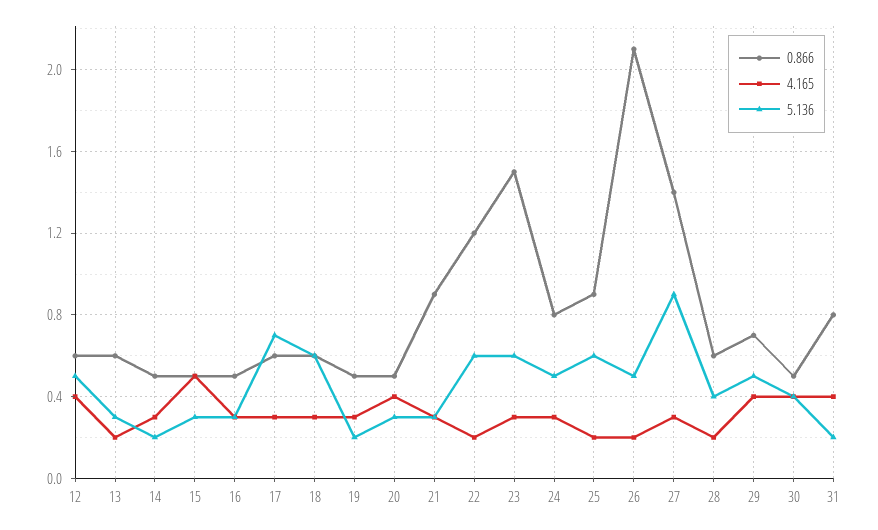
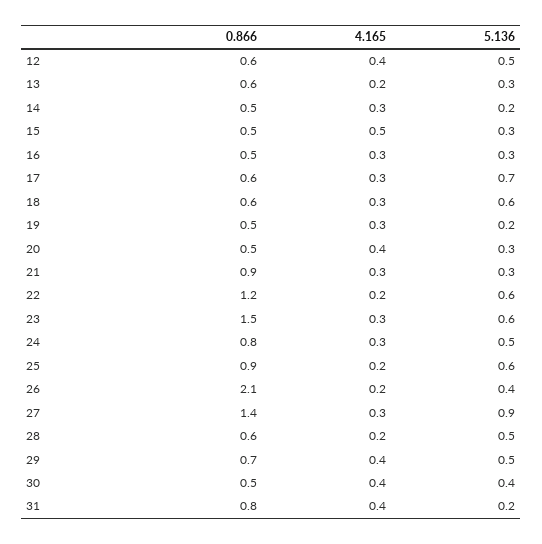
  {
    "0.866": {
      "12": 0.6,
      "13": 0.6,
      "14": 0.5,
      "15": 0.5,
      "16": 0.5,
      "17": 0.6,
      "18": 0.6,
      "19": 0.5,
      "20": 0.5,
      "21": 0.9,
      "22": 1.2,
      "23": 1.5,
      "24": 0.8,
      "25": 0.9,
      "26": 2.1,
      "27": 1.4,
      "28": 0.6,
      "29": 0.7,
      "30": 0.5,
      "31": 0.8
    },
    "4.165": {
      "12": 0.4,
      "13": 0.2,
      "14": 0.3,
      "15": 0.5,
      "16": 0.3,
      "17": 0.3,
      "18": 0.3,
      "19": 0.3,
      "20": 0.4,
      "21": 0.3,
      "22": 0.2,
      "23": 0.3,
      "24": 0.3,
      "25": 0.2,
      "26": 0.2,
      "27": 0.3,
      "28": 0.2,
      "29": 0.4,
      "30": 0.4,
      "31": 0.4
    },
    "5.136": {
      "12": 0.5,
      "13": 0.3,
      "14": 0.2,
      "15": 0.3,
      "16": 0.3,
      "17": 0.7,
      "18": 0.6,
      "19": 0.2,
      "20": 0.3,
      "21": 0.3,
      "22": 0.6,
      "23": 0.6,
      "24": 0.5,
      "25": 0.6,
-     "26": 0.5,
+     "26": 0.4,
      "27": 0.9,
-     "28": 0.4,
+     "28": 0.5,
      "29": 0.5,
      "30": 0.4,
      "31": 0.2
    }
  }

